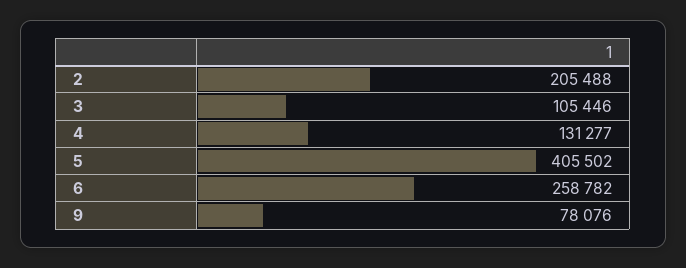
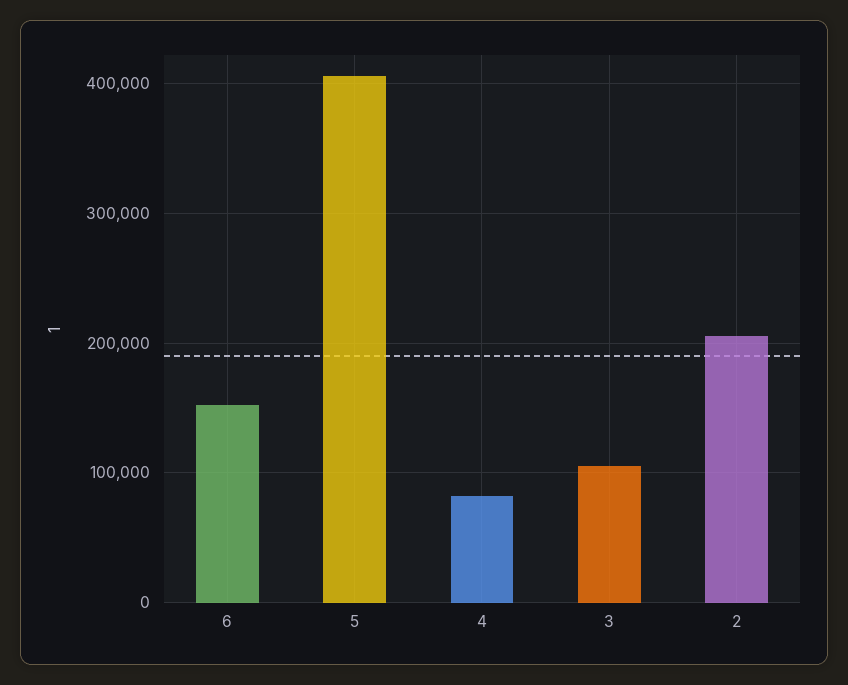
  {
    "2": 205488,
    "3": 105446,
-   "4": 131277,
+   "4": 80000,
    "5": 405502,
-   "6": 258782,
+   "6": 150000
-   "9": 78076
  }

